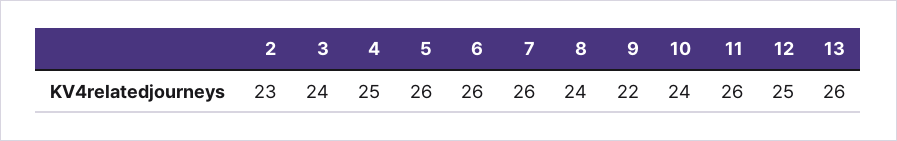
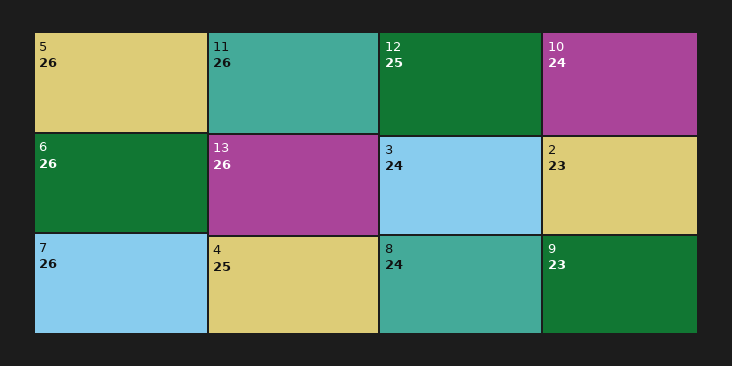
  {
    "2": 23,
    "3": 24,
    "4": 25,
    "5": 26,
    "6": 26,
    "7": 26,
    "8": 24,
-   "9": 22,
+   "9": 23,
    "10": 24,
    "11": 26,
    "12": 25,
    "13": 26
  }

